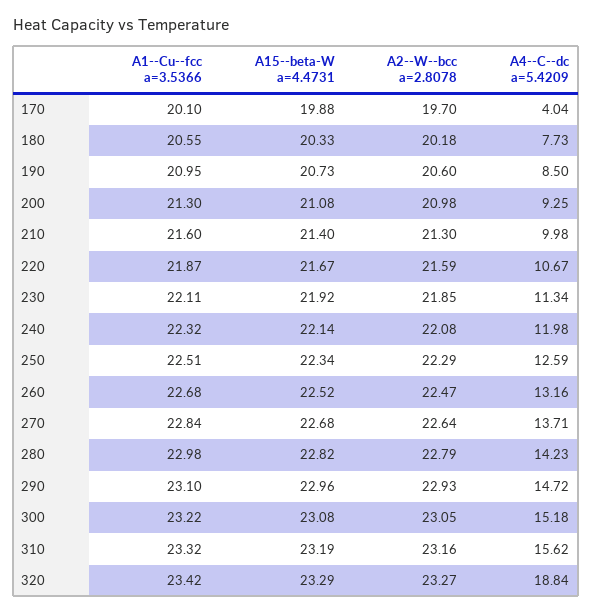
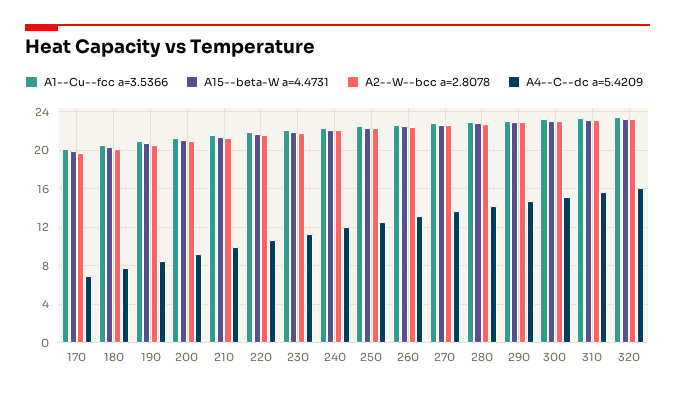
  {
    "A1--Cu--fcc a=3.5366": {
      "170": 20.1,
      "180": 20.55,
      "190": 20.95,
      "200": 21.3,
      "210": 21.6,
      "220": 21.87,
      "230": 22.11,
      "240": 22.32,
      "250": 22.51,
      "260": 22.68,
      "270": 22.84,
      "280": 22.98,
      "290": 23.1,
      "300": 23.22,
      "310": 23.32,
      "320": 23.42
    },
    "A15--beta-W a=4.4731": {
      "170": 19.88,
      "180": 20.33,
      "190": 20.73,
      "200": 21.08,
      "210": 21.4,
      "220": 21.67,
      "230": 21.92,
      "240": 22.14,
      "250": 22.34,
      "260": 22.52,
      "270": 22.68,
      "280": 22.82,
      "290": 22.96,
      "300": 23.08,
      "310": 23.19,
      "320": 23.29
    },
    "A2--W--bcc a=2.8078": {
      "170": 19.7,
      "180": 20.18,
      "190": 20.6,
      "200": 20.98,
      "210": 21.3,
      "220": 21.59,
      "230": 21.85,
      "240": 22.08,
      "250": 22.29,
      "260": 22.47,
      "270": 22.64,
      "280": 22.79,
      "290": 22.93,
      "300": 23.05,
      "310": 23.16,
      "320": 23.27
    },
    "A4--C--dc a=5.4209": {
-     "170": 4.04,
+     "170": 7,
      "180": 7.73,
      "190": 8.5,
      "200": 9.25,
      "210": 9.98,
      "220": 10.67,
      "230": 11.34,
      "240": 11.98,
      "250": 12.59,
      "260": 13.16,
      "270": 13.71,
      "280": 14.23,
      "290": 14.72,
      "300": 15.18,
      "310": 15.62,
-     "320": 18.84
+     "320": 16
    }
  }

